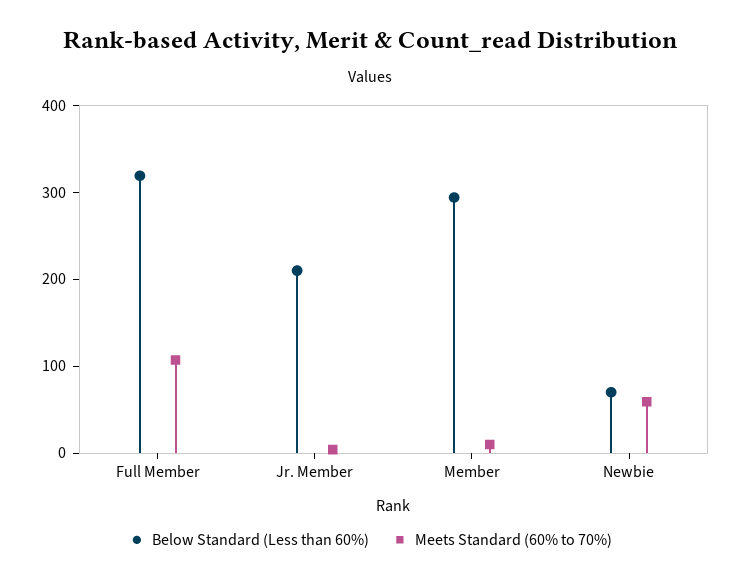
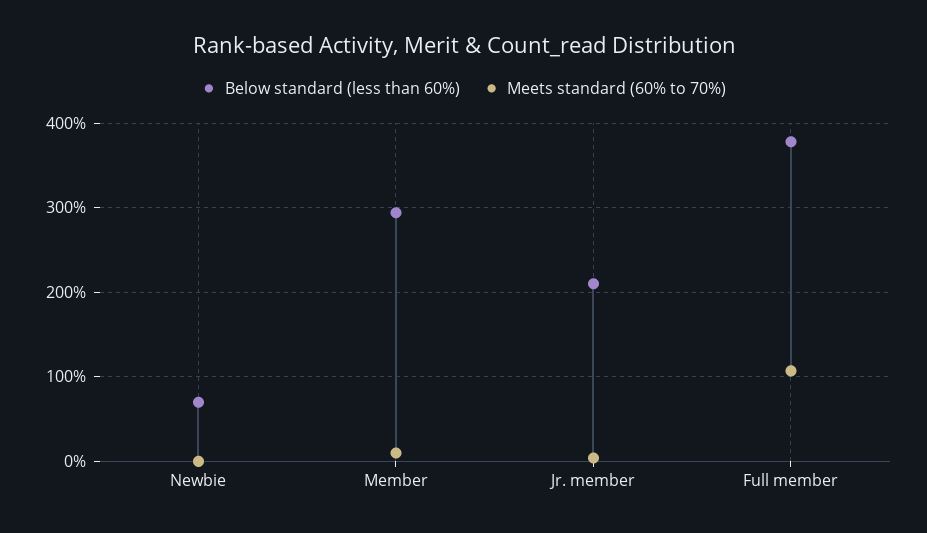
  {
    "Below Standard (Less than 60%)": {
-     "Full Member": 320,
+     "Full Member": 380,
      "Jr. Member": 210,
      "Member": 290,
      "Newbie": 70
    },
    "Meets Standard (60% to 70%)": {
      "Full Member": 110,
      "Jr. Member": 0,
      "Member": 10,
-     "Newbie": 60
+     "Newbie": 0
    }
  }

